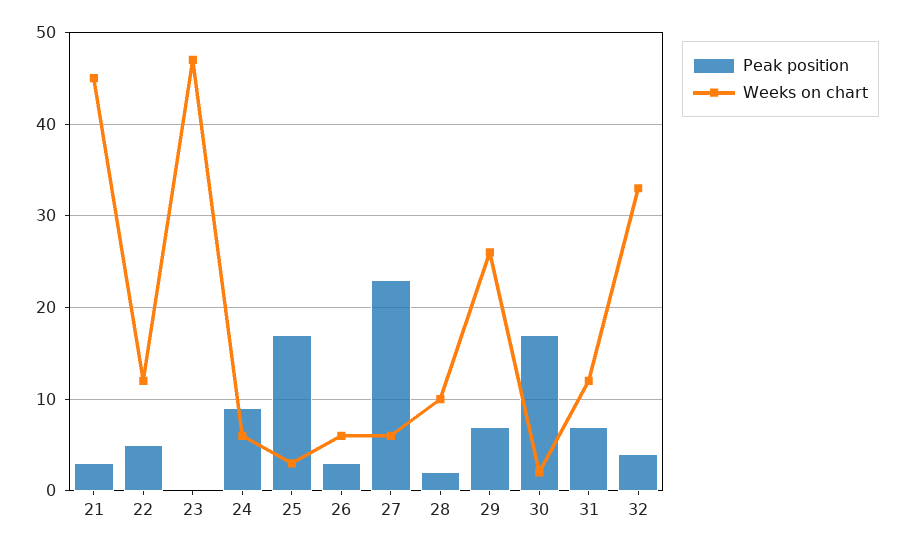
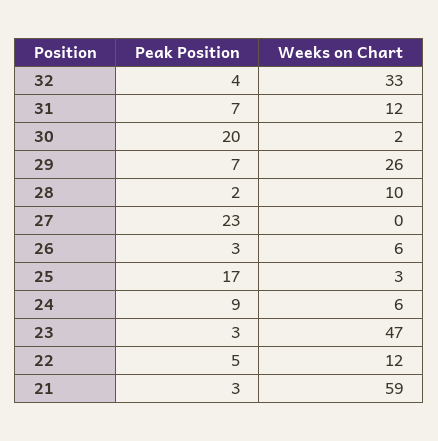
  {
    "Peak position": {
      "21": 3,
      "22": 5,
-     "23": 0,
+     "23": 3,
      "24": 9,
      "25": 17,
      "26": 3,
      "27": 23,
      "28": 2,
      "29": 7,
-     "30": 17,
+     "30": 20,
      "31": 7,
      "32": 4
    },
    "Weeks on chart": {
-     "21": 45,
+     "21": 59,
      "22": 12,
      "23": 47,
      "24": 6,
      "25": 3,
      "26": 6,
-     "27": 6,
+     "27": 0,
      "28": 10,
      "29": 26,
      "30": 2,
      "31": 12,
      "32": 33
    }
  }

